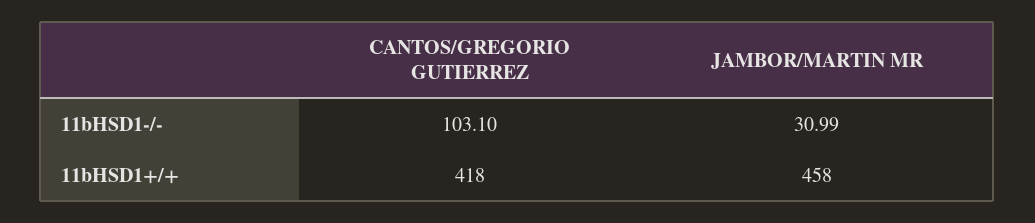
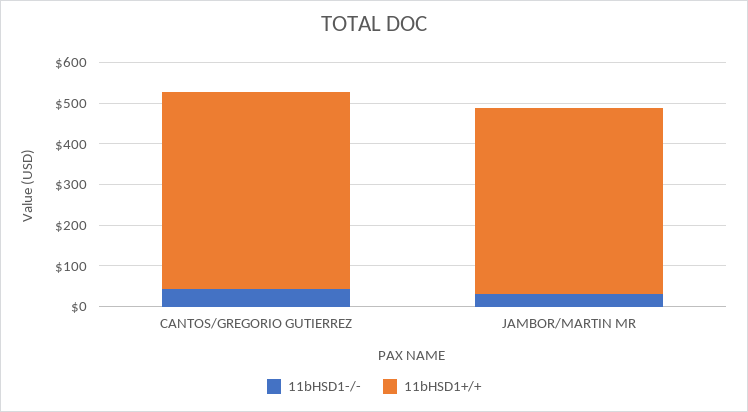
  {
    "11bHSD1-/-": {
-     "CANTOS/GREGORIO GUTIERREZ": 103.1,
+     "CANTOS/GREGORIO GUTIERREZ": 40,
      "JAMBOR/MARTIN MR": 30.99
    },
    "11bHSD1+/+": {
-     "CANTOS/GREGORIO GUTIERREZ": 418,
+     "CANTOS/GREGORIO GUTIERREZ": 480,
      "JAMBOR/MARTIN MR": 458
    }
  }

